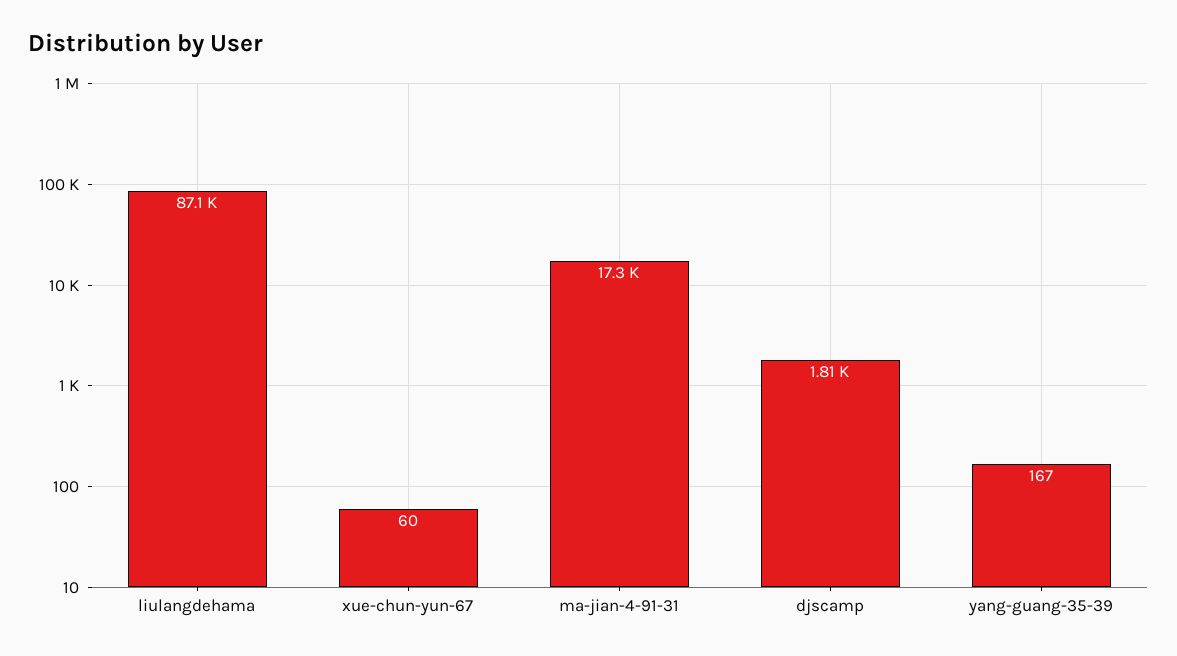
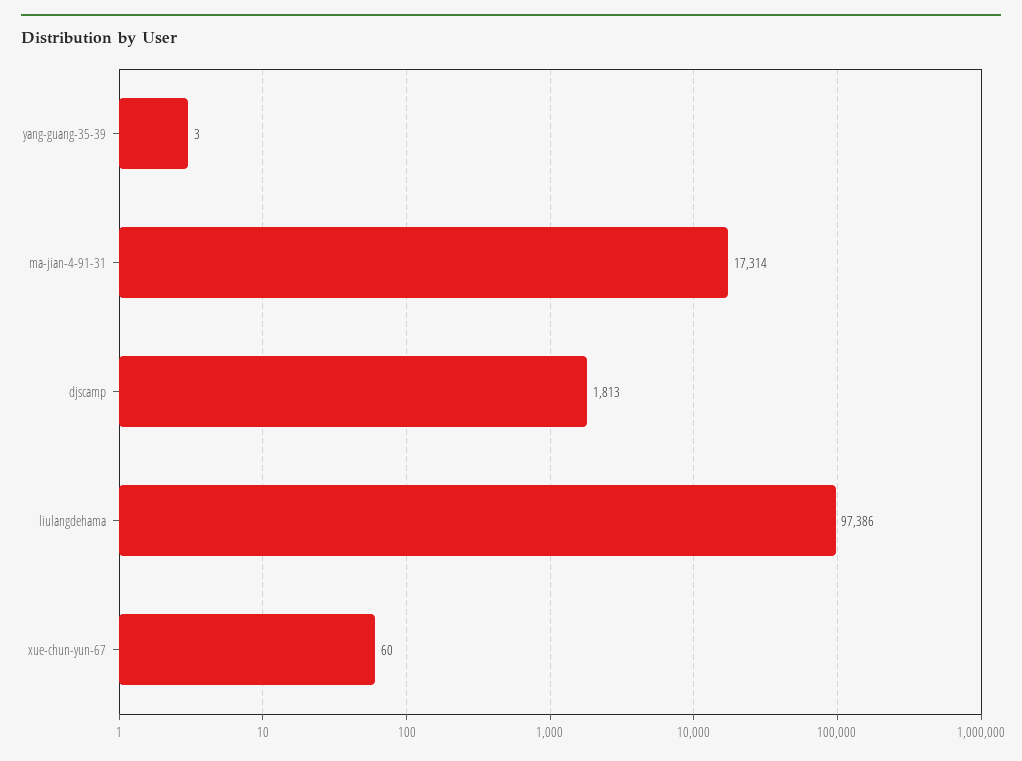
  {
-   "liulangdehama": 87100,
+   "liulangdehama": 97386,
    "xue-chun-yun-67": 60,
    "ma-jian-4-91-31": 17314,
    "djscamp": 1813,
-   "yang-guang-35-39": 167
+   "yang-guang-35-39": 3
  }

